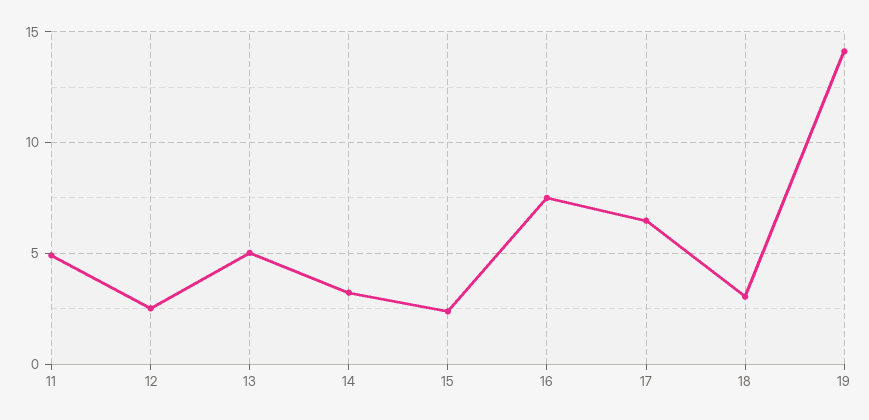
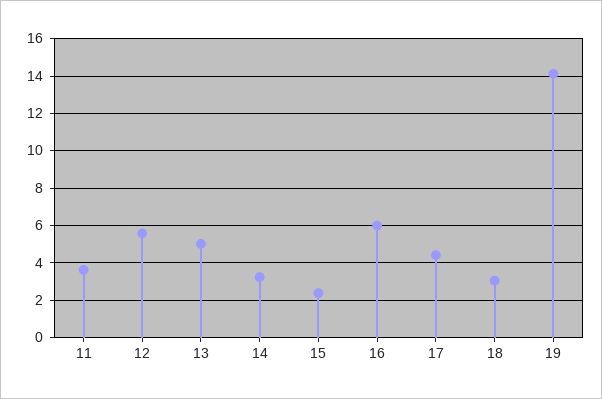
  {
-   "11": 5,
+   "11": 3.5,
-   "12": 2.5,
+   "12": 5.5,
    "13": 5,
    "14": 3,
    "15": 2.5,
-   "16": 7.5,
+   "16": 6,
-   "17": 6.5,
+   "17": 4.5,
    "18": 3,
    "19": 14
  }

